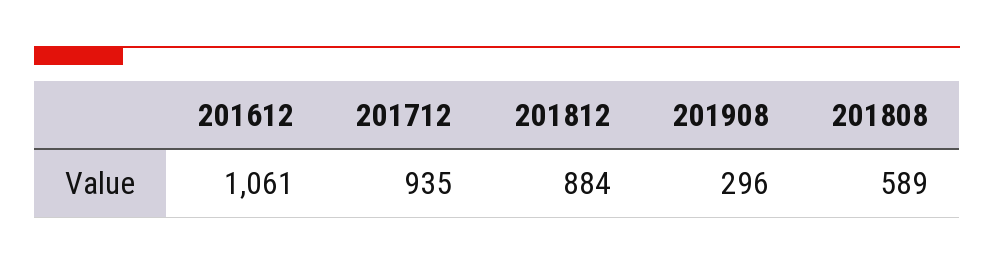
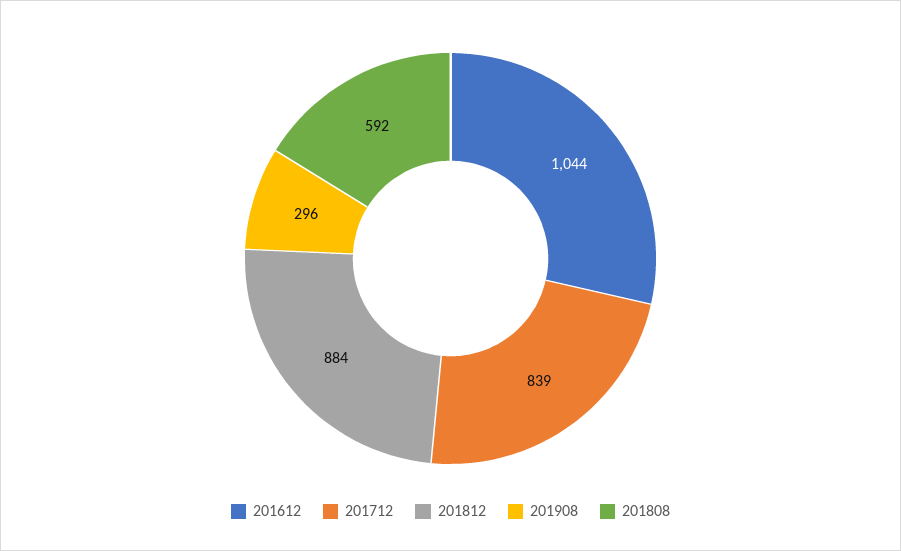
  {
-   "201612": 1061,
+   "201612": 1044,
-   "201712": 935,
+   "201712": 839,
    "201812": 884,
    "201908": 296,
-   "201808": 589
+   "201808": 592
  }

